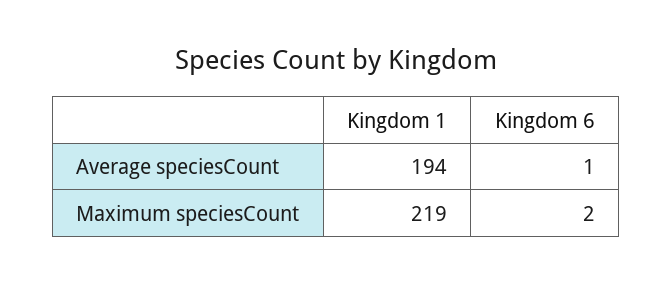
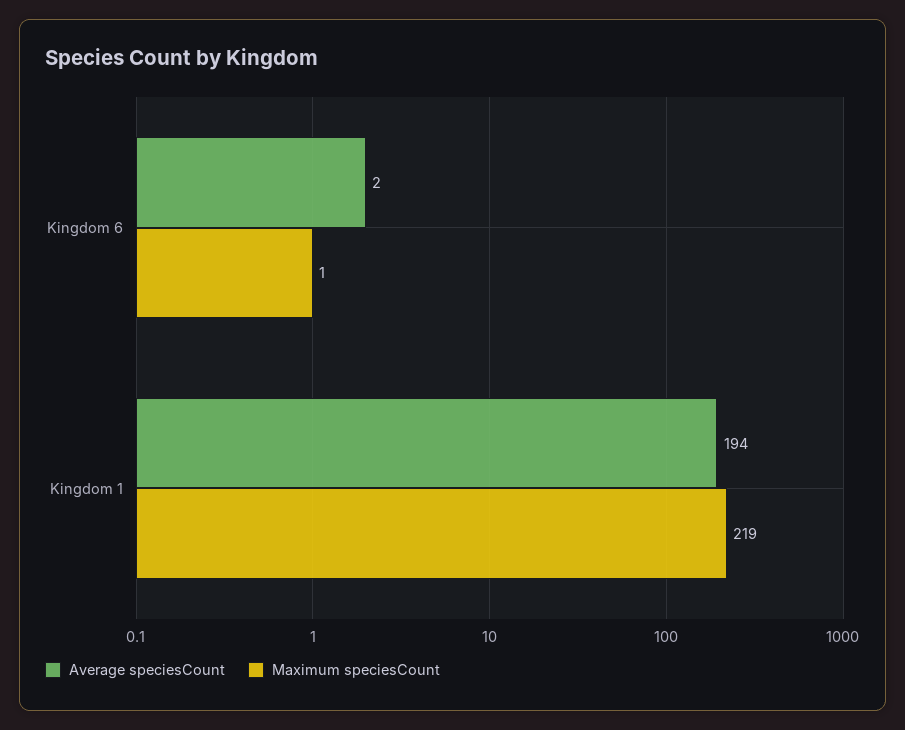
  {
    "Average speciesCount": {
      "Kingdom 1": 194,
-     "Kingdom 6": 1
+     "Kingdom 6": 2
    },
    "Maximum speciesCount": {
      "Kingdom 1": 219,
-     "Kingdom 6": 2
+     "Kingdom 6": 1
    }
  }

